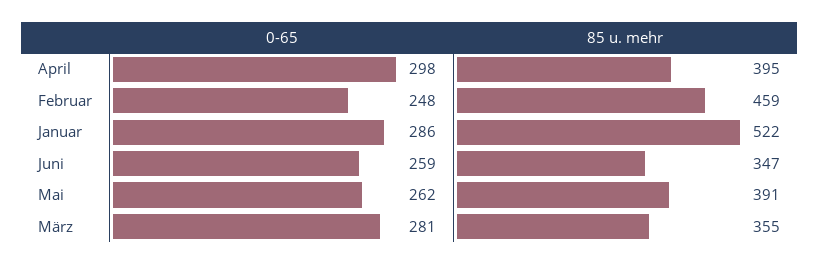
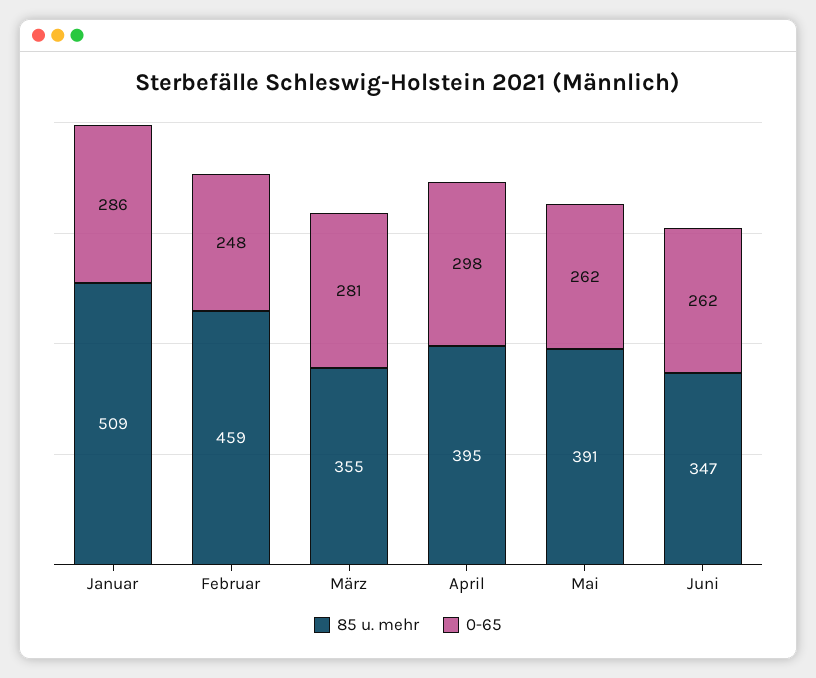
  {
    "0-65": {
      "April": 298,
      "Februar": 248,
      "Januar": 286,
-     "Juni": 259,
+     "Juni": 262,
      "Mai": 262,
      "März": 281
    },
    "85 u. mehr": {
      "April": 395,
      "Februar": 459,
-     "Januar": 522,
+     "Januar": 509,
      "Juni": 347,
      "Mai": 391,
      "März": 355
    }
  }

